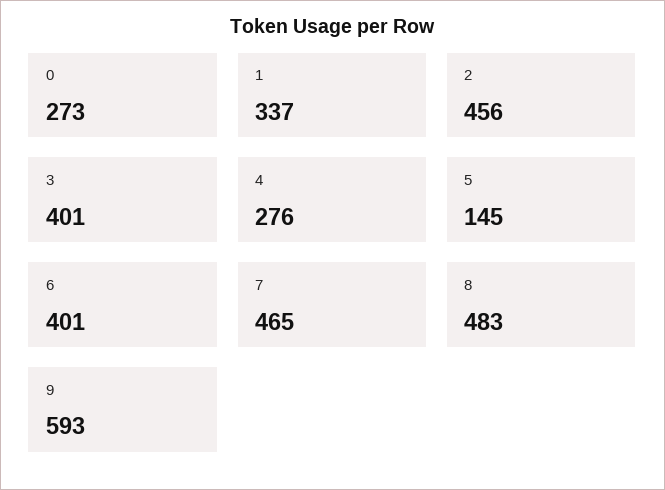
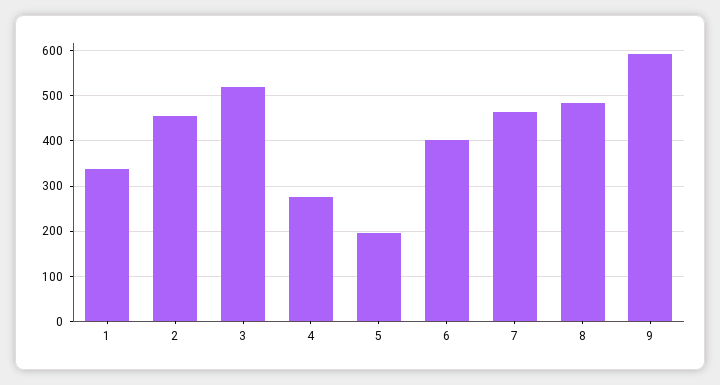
  {
-   "0": 273,
    "1": 337,
    "2": 456,
-   "3": 401,
+   "3": 520,
    "4": 276,
-   "5": 145,
+   "5": 200,
    "6": 401,
    "7": 465,
    "8": 483,
    "9": 593
  }

